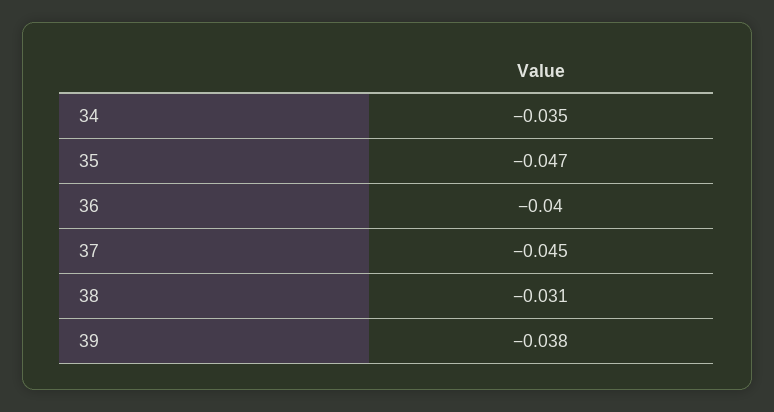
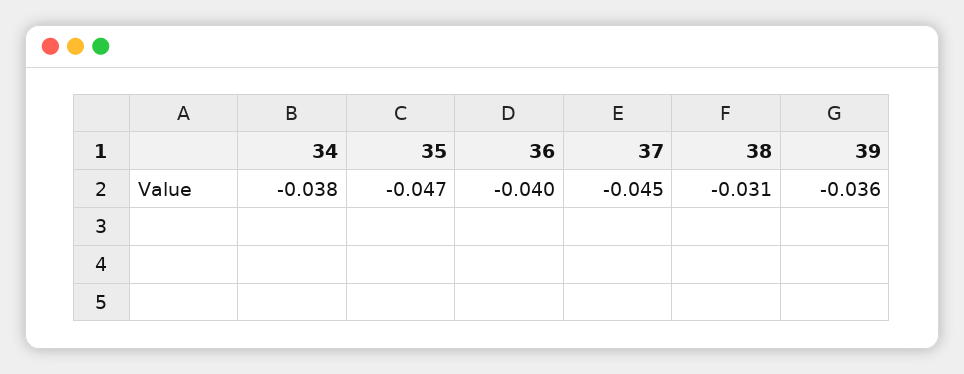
  {
-   "34": -0.035,
+   "34": -0.038,
    "35": -0.047,
    "36": -0.04,
    "37": -0.045,
    "38": -0.031,
-   "39": -0.038
+   "39": -0.036
  }

